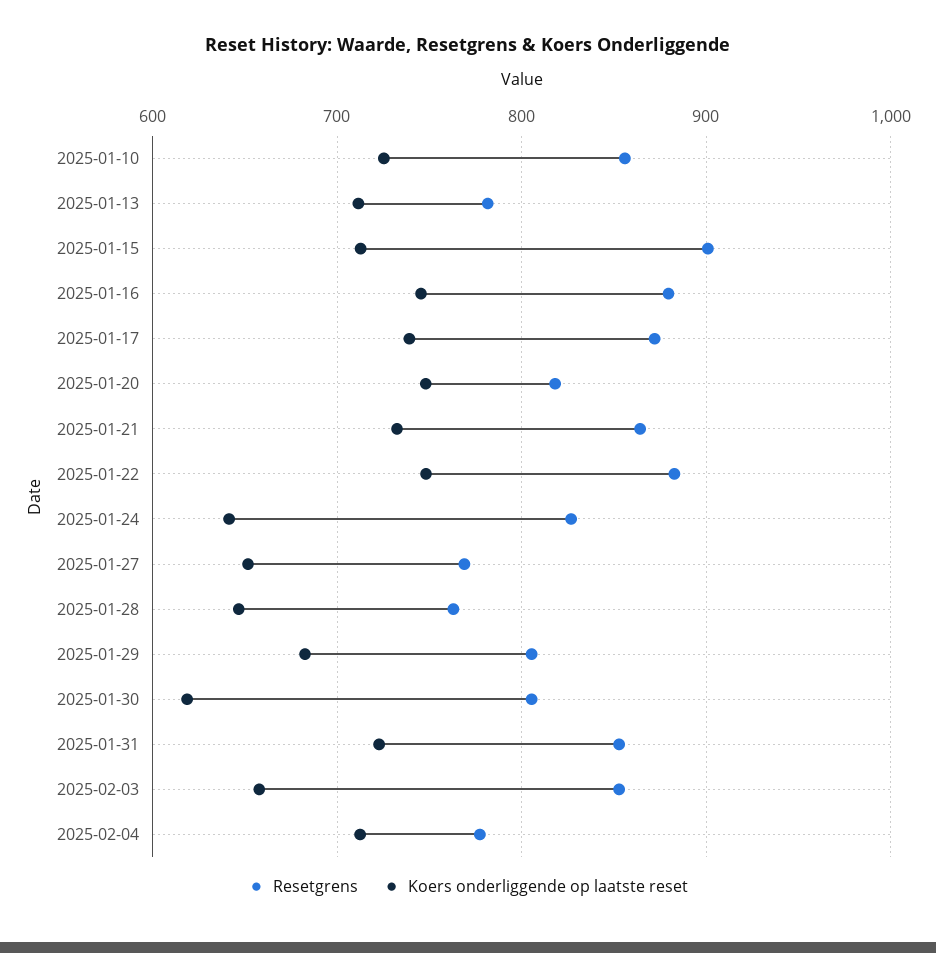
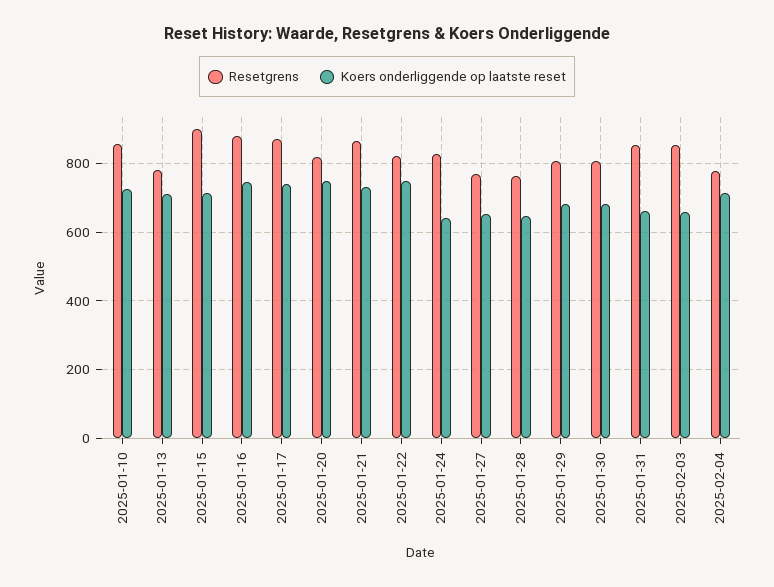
  {
    "Resetgrens": {
      "2025-01-10": 860,
      "2025-01-13": 780,
      "2025-01-15": 900,
      "2025-01-16": 880,
      "2025-01-17": 870,
      "2025-01-20": 820,
      "2025-01-21": 860,
-     "2025-01-22": 880,
+     "2025-01-22": 820,
      "2025-01-24": 830,
      "2025-01-27": 770,
      "2025-01-28": 760,
      "2025-01-29": 810,
      "2025-01-30": 810,
      "2025-01-31": 850,
      "2025-02-03": 850,
      "2025-02-04": 780
    },
    "Koers onderliggende op laatste reset": {
      "2025-01-10": 730,
      "2025-01-13": 710,
      "2025-01-15": 710,
      "2025-01-16": 750,
      "2025-01-17": 740,
      "2025-01-20": 750,
      "2025-01-21": 730,
      "2025-01-22": 750,
      "2025-01-24": 640,
      "2025-01-27": 650,
      "2025-01-28": 650,
      "2025-01-29": 680,
-     "2025-01-30": 620,
+     "2025-01-30": 680,
-     "2025-01-31": 720,
+     "2025-01-31": 660,
      "2025-02-03": 660,
      "2025-02-04": 710
    }
  }

